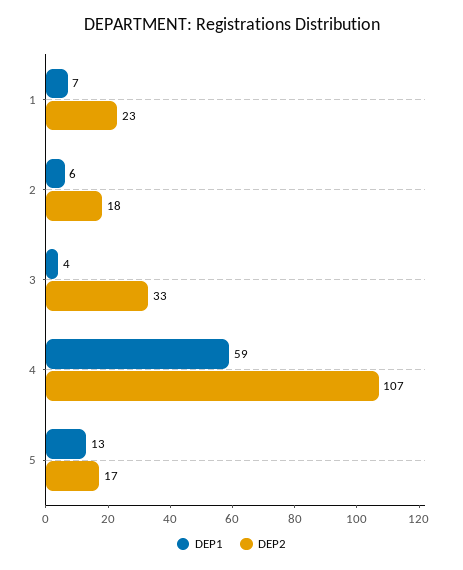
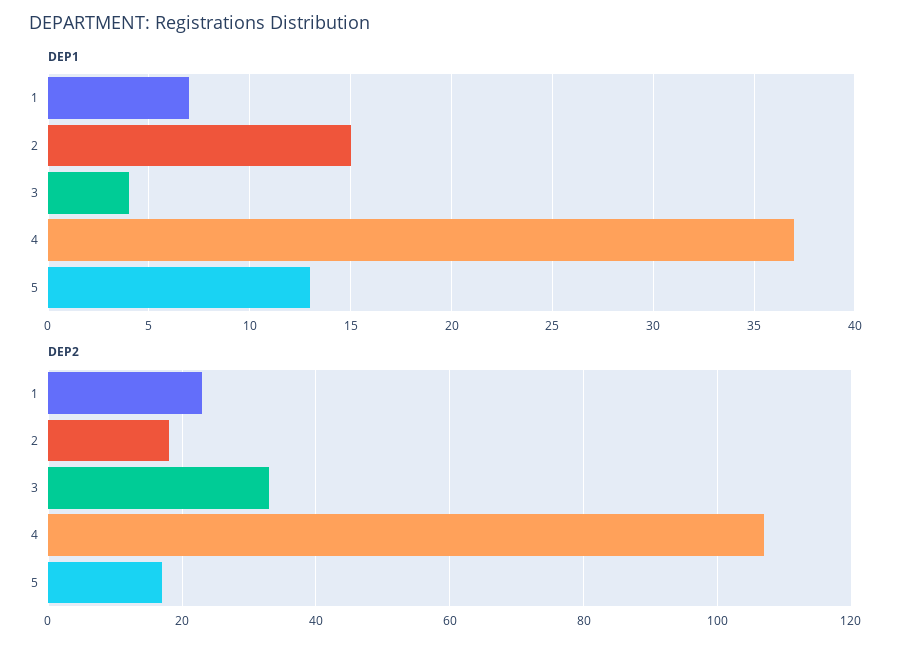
  {
    "DEP1": {
      "1": 7,
-     "2": 6,
+     "2": 15,
      "3": 4,
-     "4": 59,
+     "4": 37,
      "5": 13
    },
    "DEP2": {
      "1": 23,
      "2": 18,
      "3": 33,
      "4": 107,
      "5": 17
    }
  }

